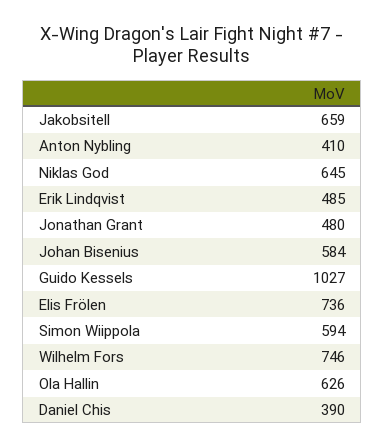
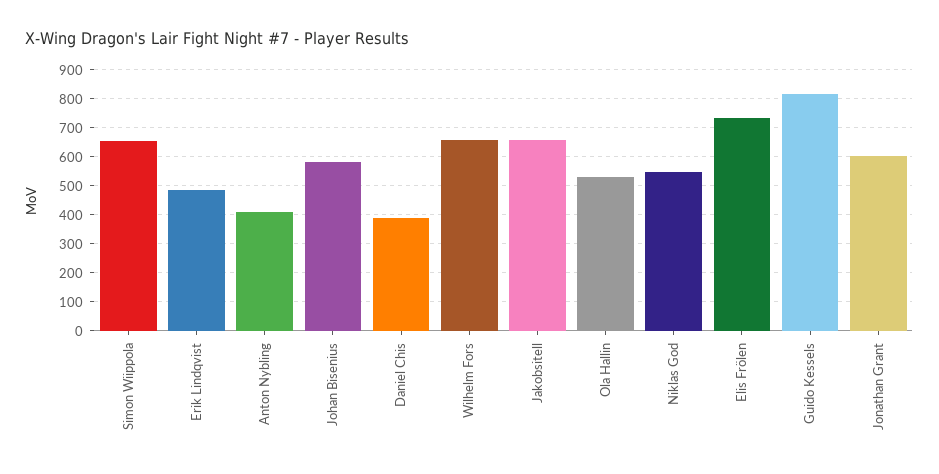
  {
    "Jakobsitell": 659,
    "Anton Nybling": 410,
-   "Niklas God": 645,
+   "Niklas God": 550,
    "Erik Lindqvist": 485,
-   "Jonathan Grant": 480,
+   "Jonathan Grant": 600,
    "Johan Bisenius": 584,
-   "Guido Kessels": 1027,
+   "Guido Kessels": 825,
    "Elis Frölen": 736,
-   "Simon Wiippola": 594,
+   "Simon Wiippola": 650,
-   "Wilhelm Fors": 746,
+   "Wilhelm Fors": 650,
-   "Ola Hallin": 626,
+   "Ola Hallin": 525,
    "Daniel Chis": 390
  }

